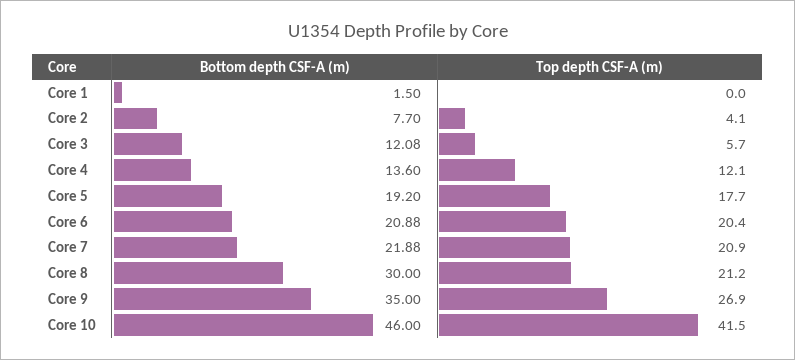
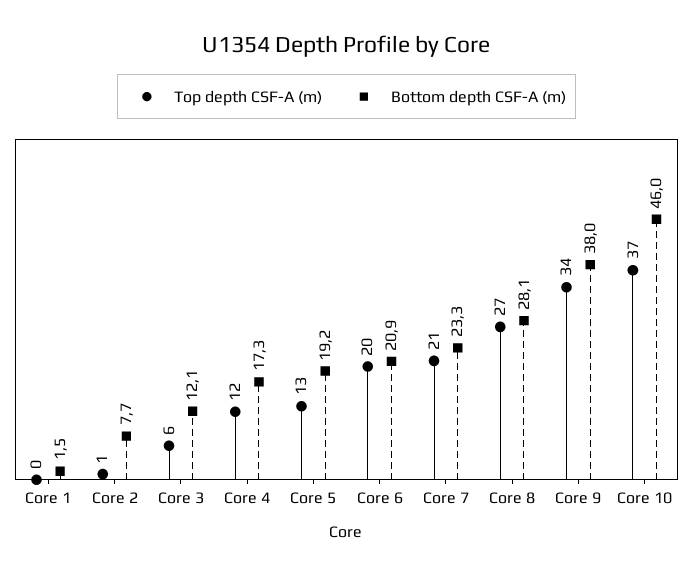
  {
    "Bottom depth CSF-A (m)": {
      "Core 1": 1.5,
      "Core 2": 7.7,
      "Core 3": 12.08,
-     "Core 4": 13.6,
+     "Core 4": 17.3,
      "Core 5": 19.2,
      "Core 6": 20.88,
-     "Core 7": 21.88,
+     "Core 7": 23.3,
-     "Core 8": 30,
+     "Core 8": 28.1,
-     "Core 9": 35,
+     "Core 9": 38,
      "Core 10": 46
    },
    "Top depth CSF-A (m)": {
      "Core 1": 0,
-     "Core 2": 4.1,
+     "Core 2": 1,
      "Core 3": 5.7,
      "Core 4": 12.1,
-     "Core 5": 17.7,
+     "Core 5": 13,
      "Core 6": 20.4,
      "Core 7": 20.9,
-     "Core 8": 21.2,
+     "Core 8": 27,
-     "Core 9": 26.9,
+     "Core 9": 34,
-     "Core 10": 41.5
+     "Core 10": 37
    }
  }

